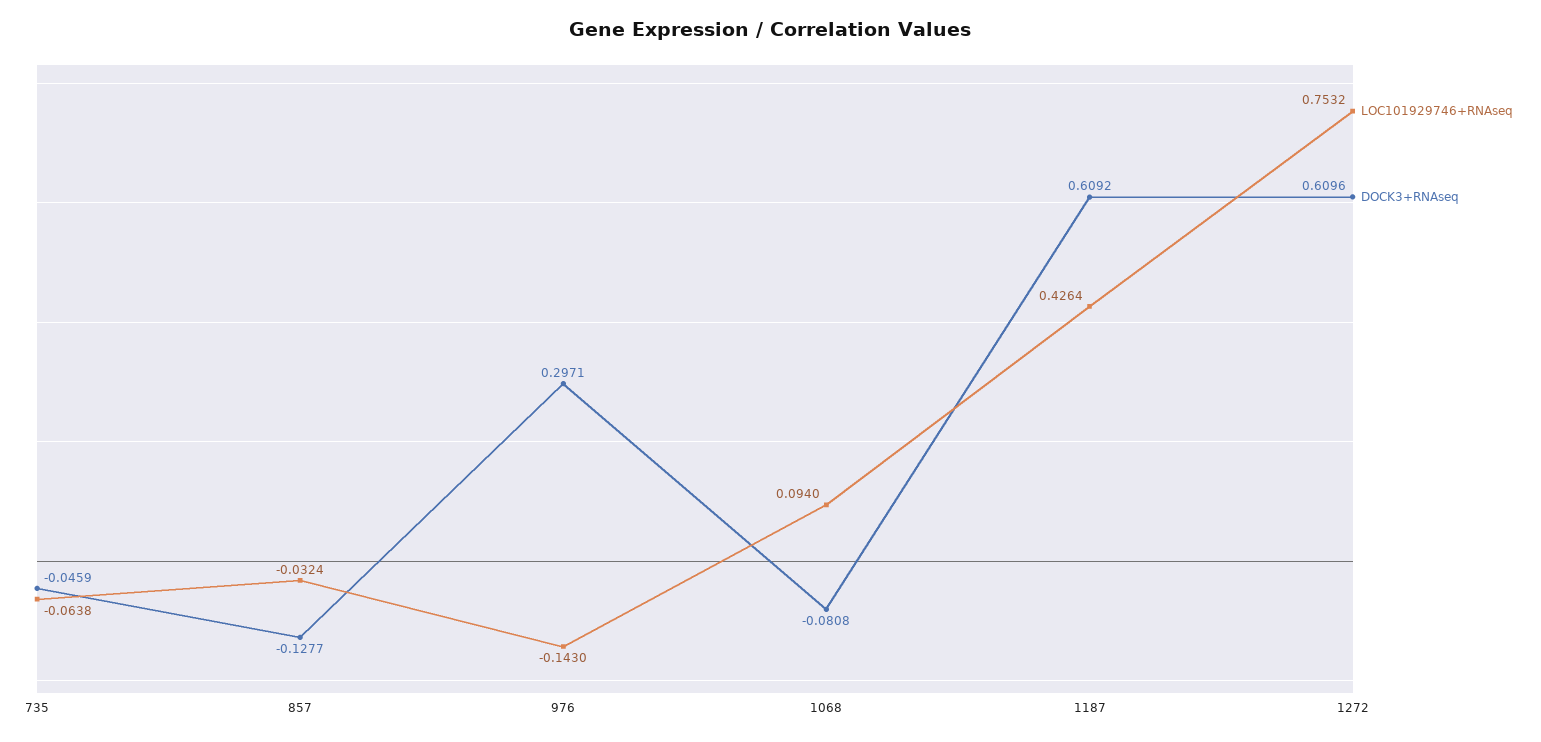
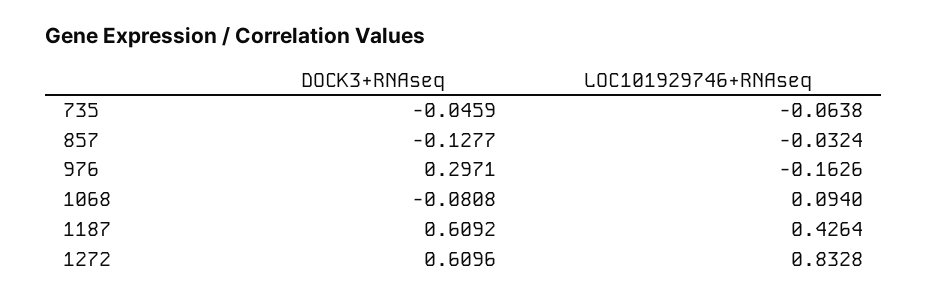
  {
    "LOC101929746+RNAseq": {
      "735": -0.0638,
      "857": -0.0324,
-     "976": -0.143,
+     "976": -0.1626,
      "1068": 0.094,
      "1187": 0.4264,
-     "1272": 0.7532
+     "1272": 0.8328
    },
    "DOCK3+RNAseq": {
      "735": -0.0459,
      "857": -0.1277,
      "976": 0.2971,
      "1068": -0.0808,
      "1187": 0.6092,
      "1272": 0.6096
    }
  }

